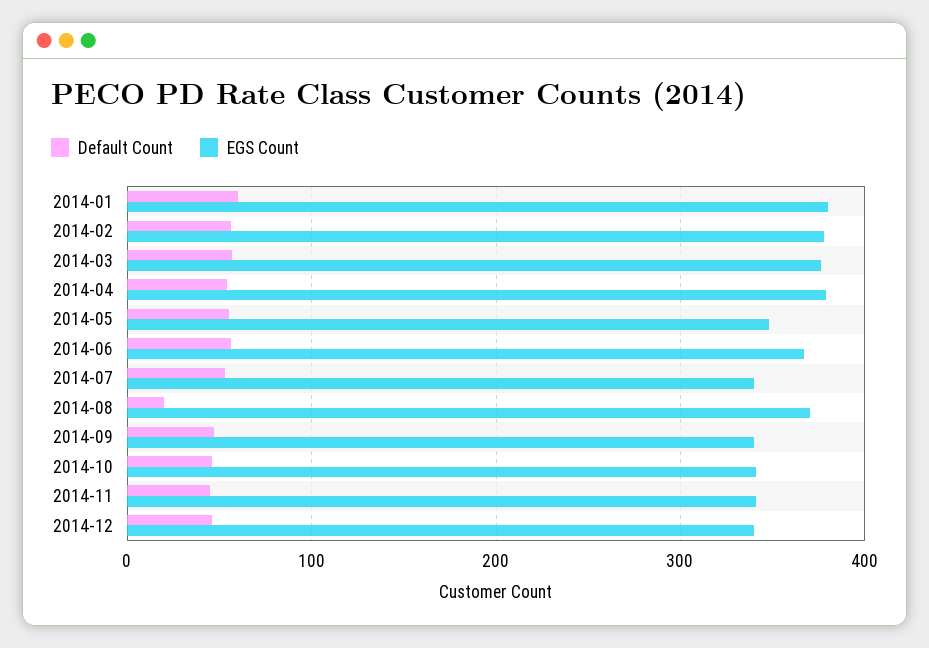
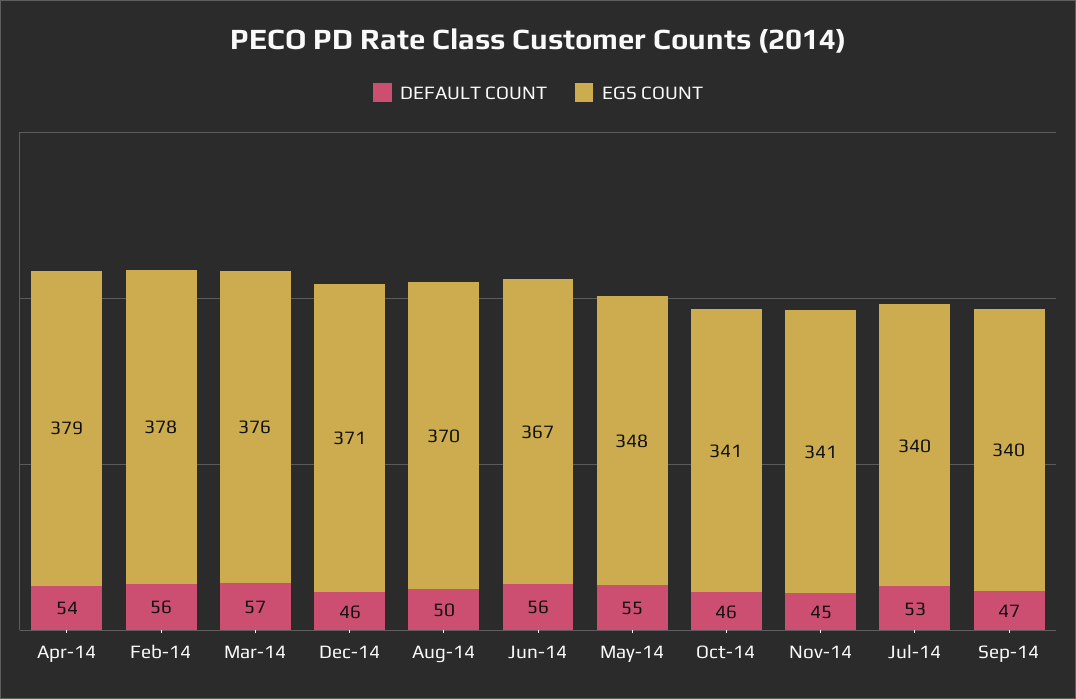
  {
    "Default Count": {
-     "2014-01": 60,
      "2014-02": 56,
      "2014-03": 57,
      "2014-04": 54,
      "2014-05": 55,
      "2014-06": 56,
      "2014-07": 53,
-     "2014-08": 20,
+     "2014-08": 50,
      "2014-09": 47,
      "2014-10": 46,
      "2014-11": 45,
      "2014-12": 46
    },
    "EGS Count": {
-     "2014-01": 380,
      "2014-02": 378,
      "2014-03": 376,
      "2014-04": 379,
      "2014-05": 348,
      "2014-06": 367,
      "2014-07": 340,
      "2014-08": 370,
      "2014-09": 340,
      "2014-10": 341,
      "2014-11": 341,
-     "2014-12": 340
+     "2014-12": 371
    }
  }

